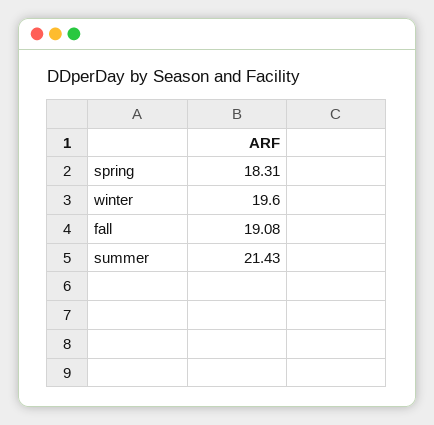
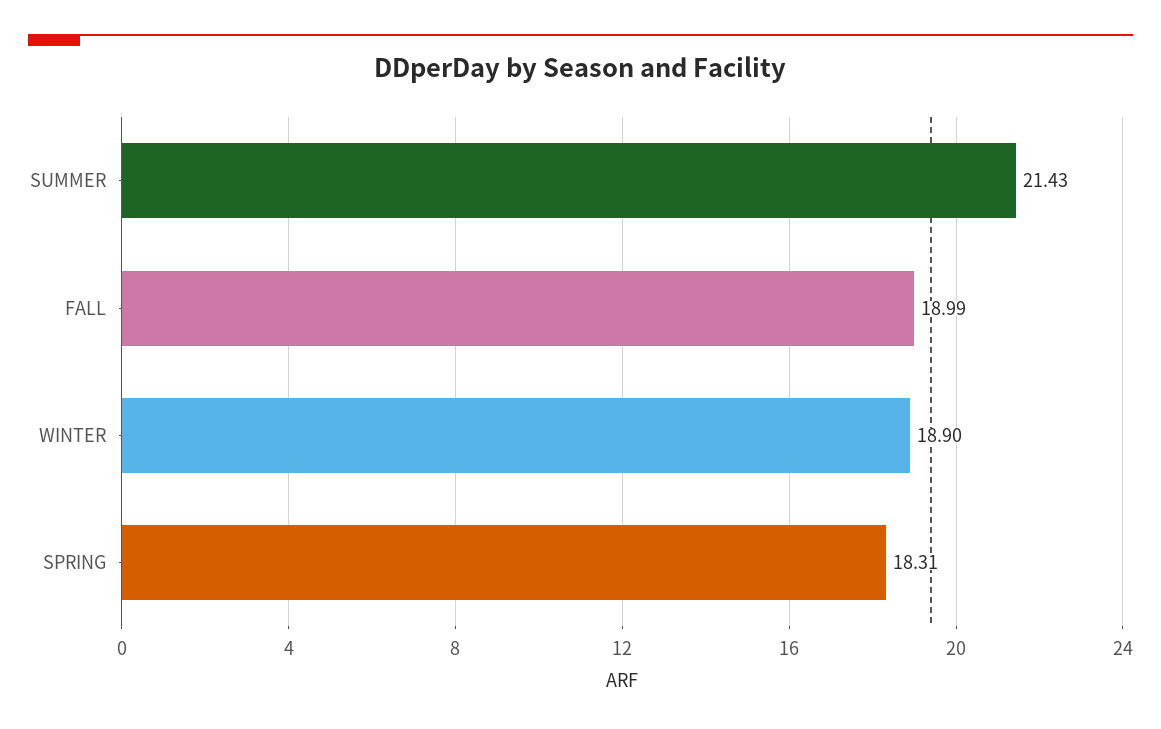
  {
    "spring": 18.31,
-   "winter": 19.6,
+   "winter": 18.9,
-   "fall": 19.08,
+   "fall": 18.99,
    "summer": 21.43
  }

